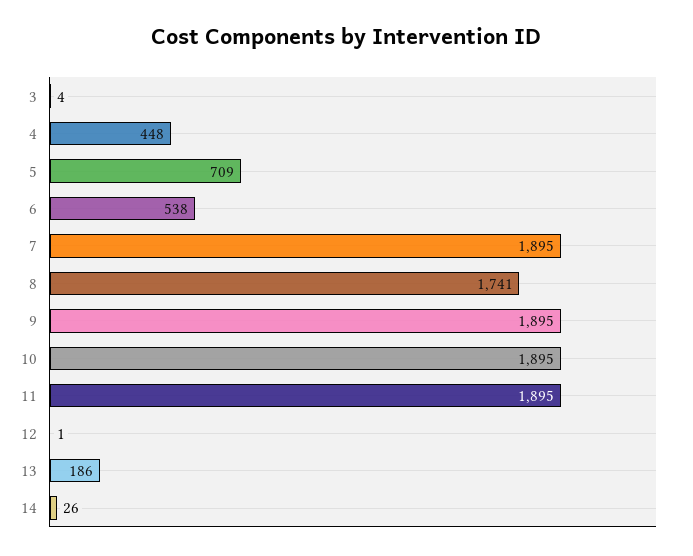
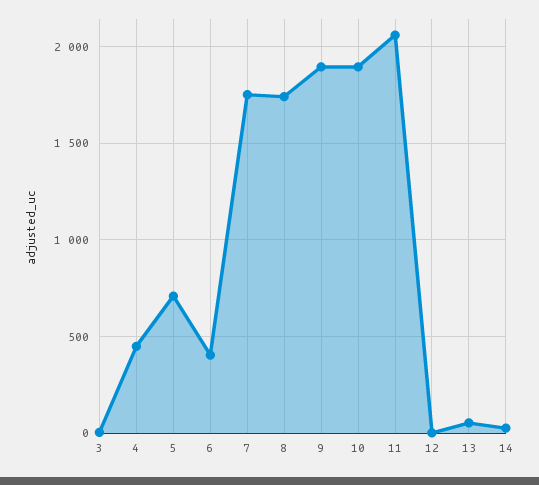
  {
    "3": 4,
    "4": 448,
    "5": 709,
-   "6": 538,
+   "6": 400,
-   "7": 1895,
+   "7": 1750,
    "8": 1741,
    "9": 1895,
    "10": 1895,
-   "11": 1895,
+   "11": 2050,
    "12": 1,
-   "13": 186,
+   "13": 50,
    "14": 26
  }

